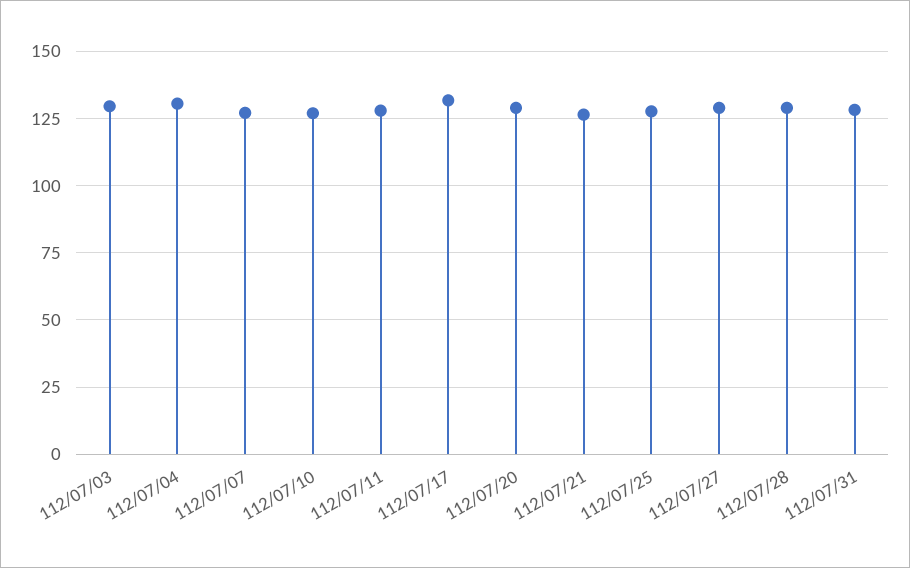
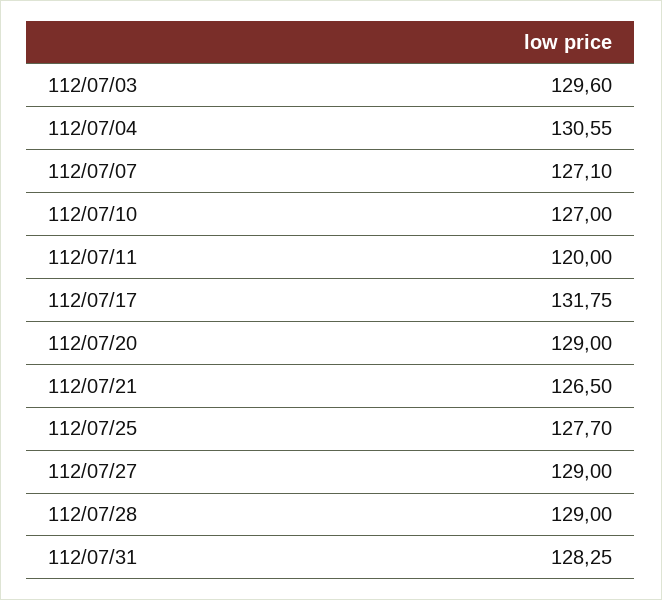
  {
    "112/07/03": 129.6,
    "112/07/04": 130.55,
    "112/07/07": 127.1,
    "112/07/10": 127,
-   "112/07/11": 127.5,
+   "112/07/11": 120,
    "112/07/17": 131.75,
    "112/07/20": 129,
    "112/07/21": 126.5,
    "112/07/25": 127.7,
    "112/07/27": 129,
    "112/07/28": 129,
    "112/07/31": 128.25
  }

